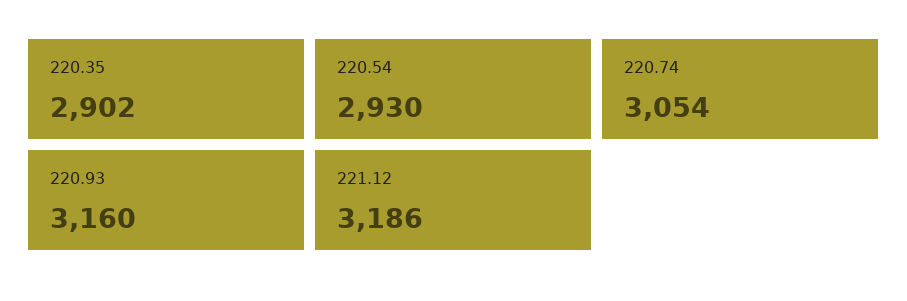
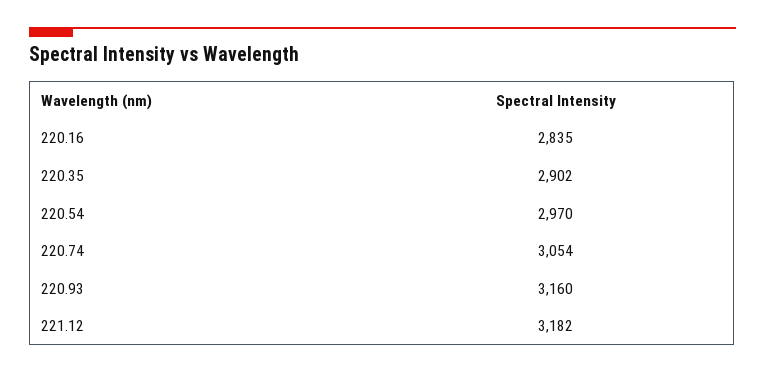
  {
    "220.35": 2902,
-   "220.54": 2930,
+   "220.54": 2970,
    "220.74": 3054,
    "220.93": 3160,
-   "221.12": 3186
+   "221.12": 3182,
+   "220.16": 2835
  }

